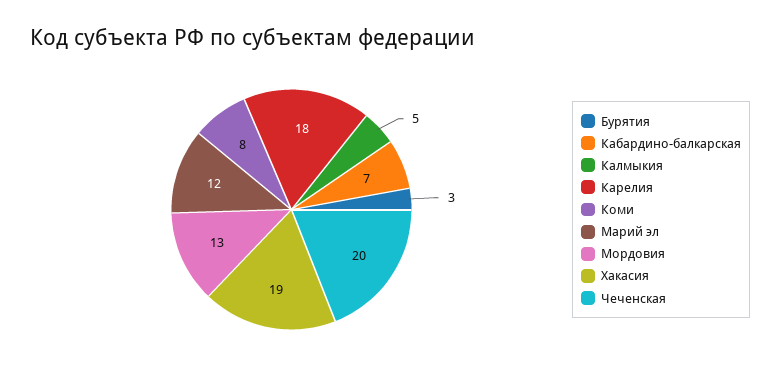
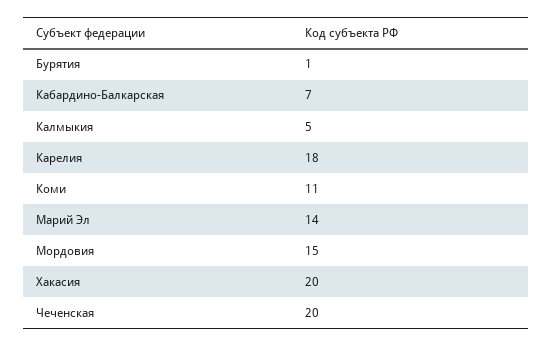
  {
-   "Бурятия": 3,
+   "Бурятия": 1,
    "Кабардино-балкарская": 7,
    "Калмыкия": 5,
    "Карелия": 18,
-   "Коми": 8,
+   "Коми": 11,
-   "Марий эл": 12,
+   "Марий эл": 14,
-   "Мордовия": 13,
+   "Мордовия": 15,
-   "Хакасия": 19,
+   "Хакасия": 20,
    "Чеченская": 20
  }

